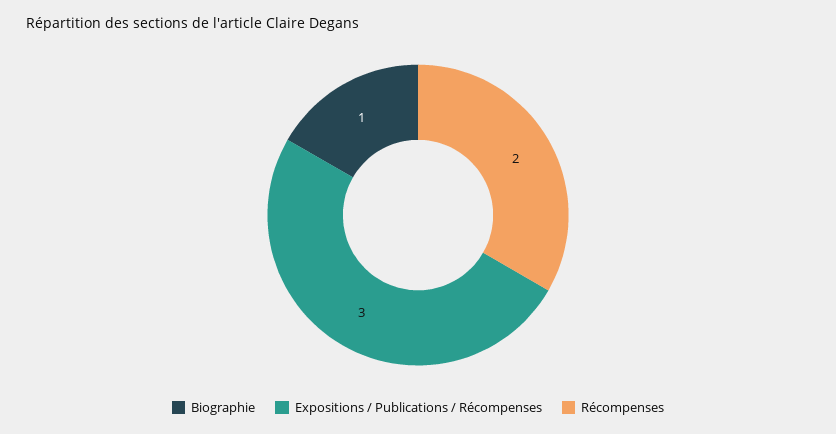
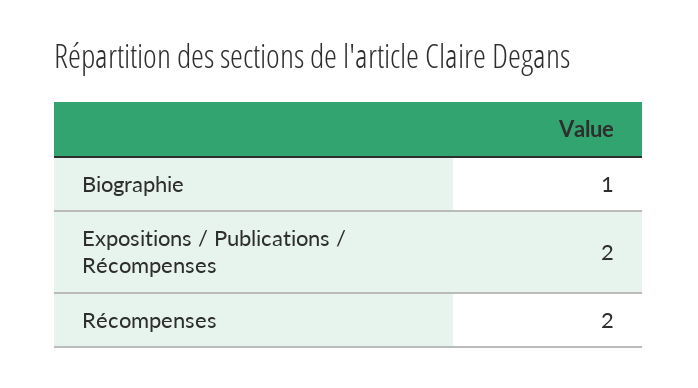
  {
    "Biographie": 1,
-   "Expositions / Publications / Récompenses": 3,
+   "Expositions / Publications / Récompenses": 2,
    "Récompenses": 2
  }

